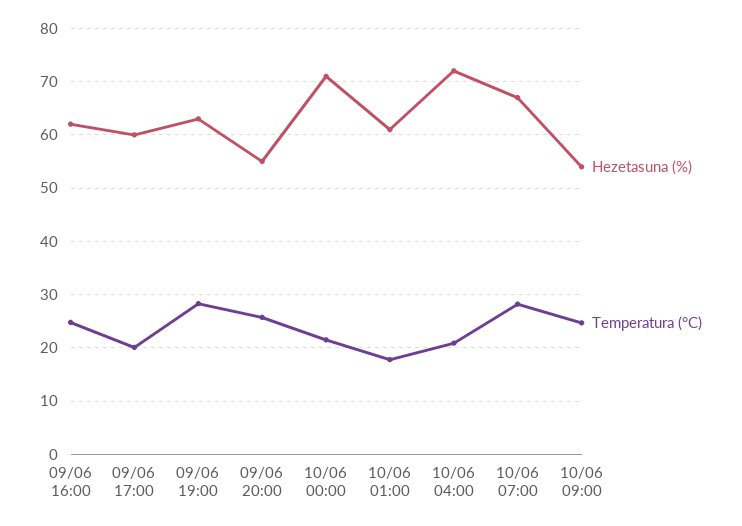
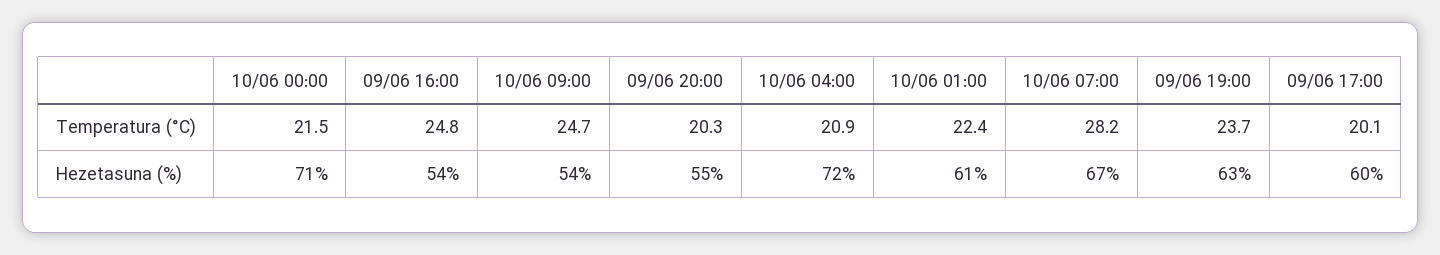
  {
    "Hezetasuna (%)": {
-     "09/06 16:00": 62,
+     "09/06 16:00": 54,
      "09/06 17:00": 60,
      "09/06 19:00": 63,
      "09/06 20:00": 55,
      "10/06 00:00": 71,
      "10/06 01:00": 61,
      "10/06 04:00": 72,
      "10/06 07:00": 67,
      "10/06 09:00": 54
    },
    "Temperatura (°C)": {
      "09/06 16:00": 24.8,
      "09/06 17:00": 20.1,
-     "09/06 19:00": 28,
+     "09/06 19:00": 23.7,
-     "09/06 20:00": 26,
+     "09/06 20:00": 20.3,
      "10/06 00:00": 21.5,
-     "10/06 01:00": 18,
+     "10/06 01:00": 22.4,
      "10/06 04:00": 20.9,
      "10/06 07:00": 28.2,
      "10/06 09:00": 24.7
    }
  }

